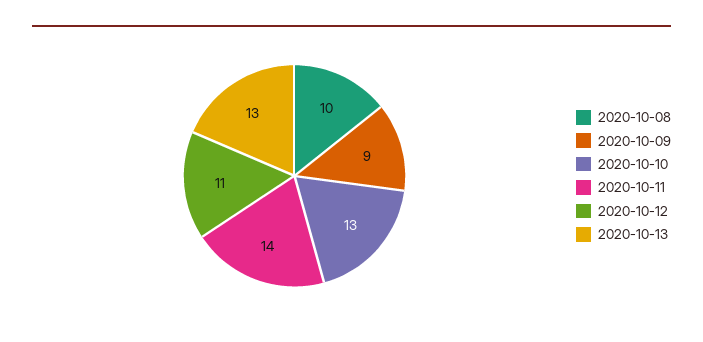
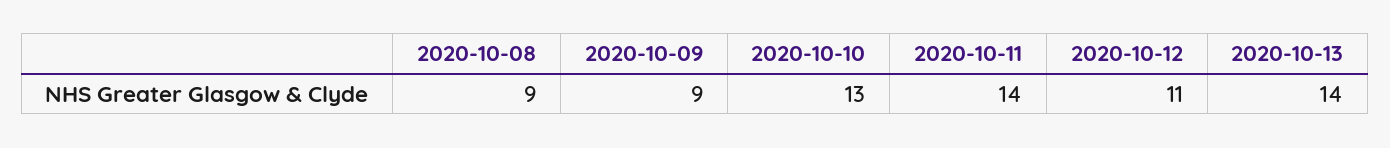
  {
-   "2020-10-08": 10,
+   "2020-10-08": 9,
    "2020-10-09": 9,
    "2020-10-10": 13,
    "2020-10-11": 14,
    "2020-10-12": 11,
-   "2020-10-13": 13
+   "2020-10-13": 14
  }

